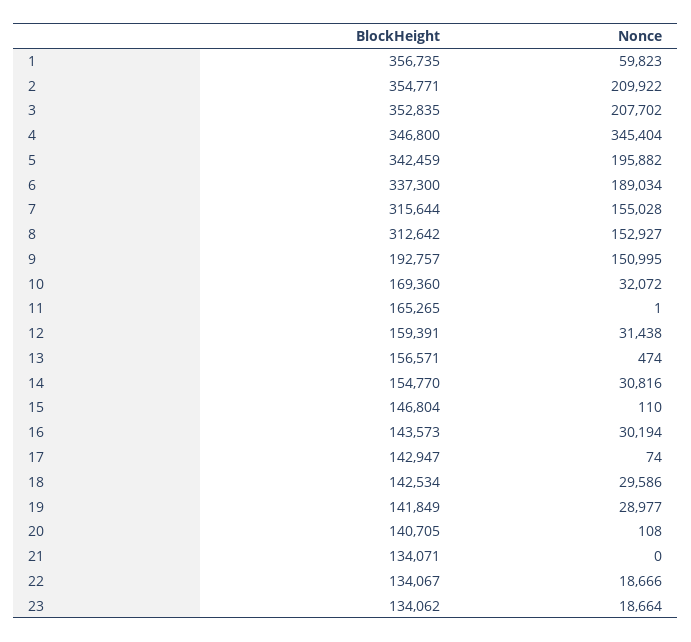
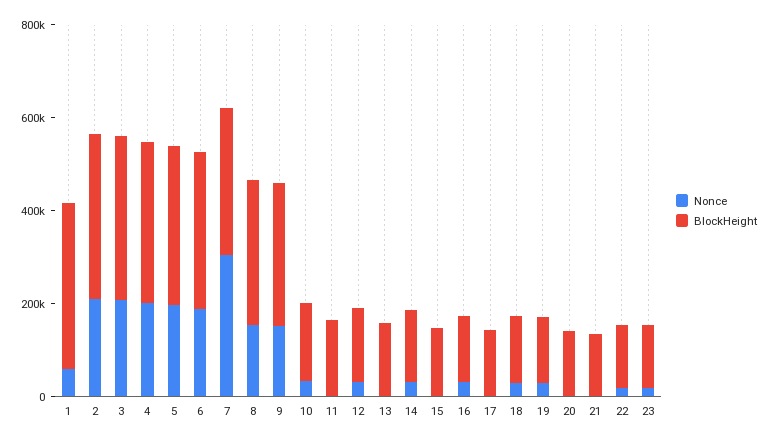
  {
    "BlockHeight": {
      "1": 356735,
      "2": 354771,
      "3": 352835,
      "4": 346800,
      "5": 342459,
      "6": 337300,
      "7": 315644,
      "8": 312642,
-     "9": 192757,
+     "9": 300000,
      "10": 169360,
      "11": 165265,
      "12": 159391,
      "13": 156571,
      "14": 154770,
      "15": 146804,
      "16": 143573,
      "17": 142947,
      "18": 142534,
      "19": 141849,
      "20": 140705,
      "21": 134071,
      "22": 134067,
      "23": 134062
    },
    "Nonce": {
      "1": 59823,
      "2": 209922,
      "3": 207702,
-     "4": 345404,
+     "4": 200000,
      "5": 195882,
      "6": 189034,
-     "7": 155028,
+     "7": 300000,
      "8": 152927,
      "9": 150995,
      "10": 32072,
      "11": 1,
      "12": 31438,
      "13": 474,
      "14": 30816,
      "15": 110,
      "16": 30194,
      "17": 74,
      "18": 29586,
      "19": 28977,
      "20": 108,
      "21": 0,
      "22": 18666,
      "23": 18664
    }
  }

